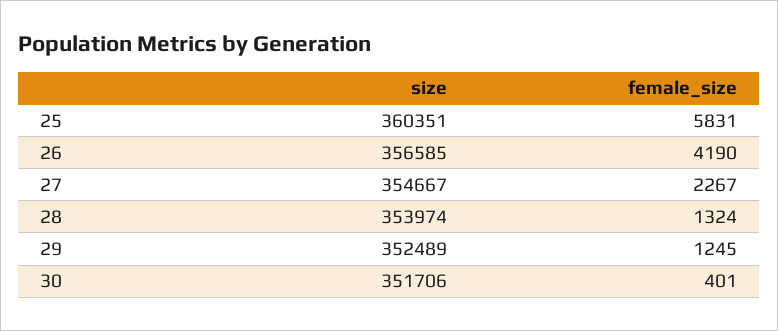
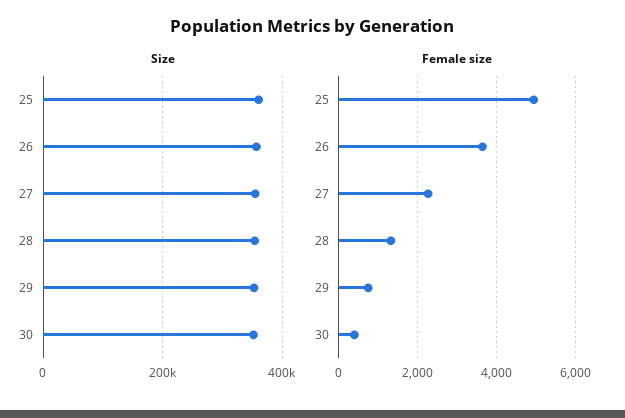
  {
    "size": {
      "25": 360351,
      "26": 356585,
      "27": 354667,
      "28": 353974,
      "29": 352489,
      "30": 351706
    },
    "female_size": {
-     "25": 5831,
+     "25": 5000,
-     "26": 4190,
+     "26": 3600,
      "27": 2267,
      "28": 1324,
-     "29": 1245,
+     "29": 800,
      "30": 401
    }
  }

